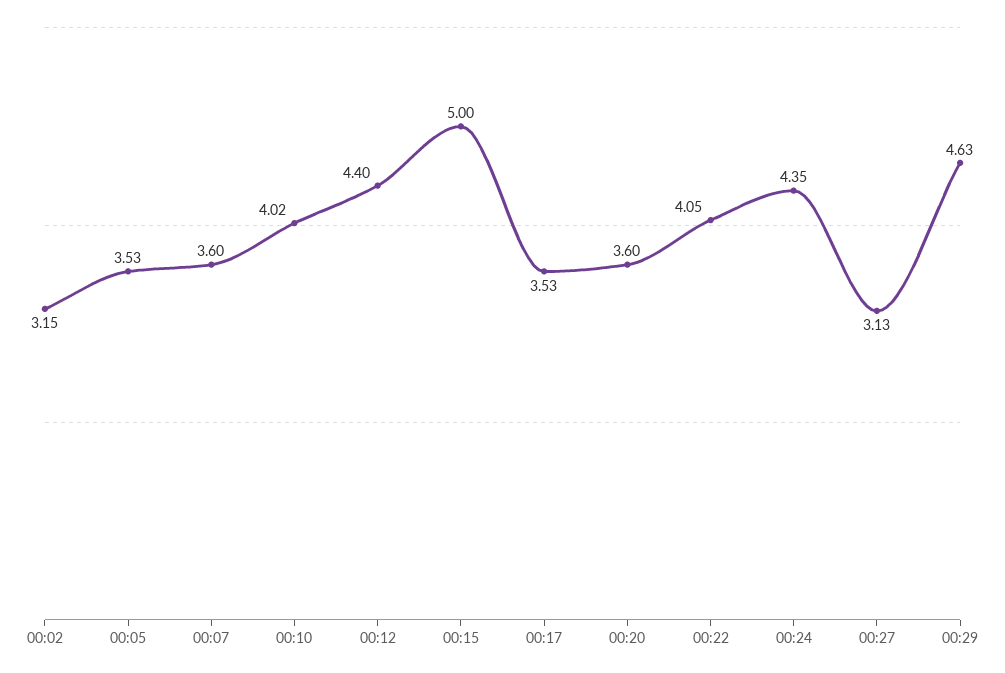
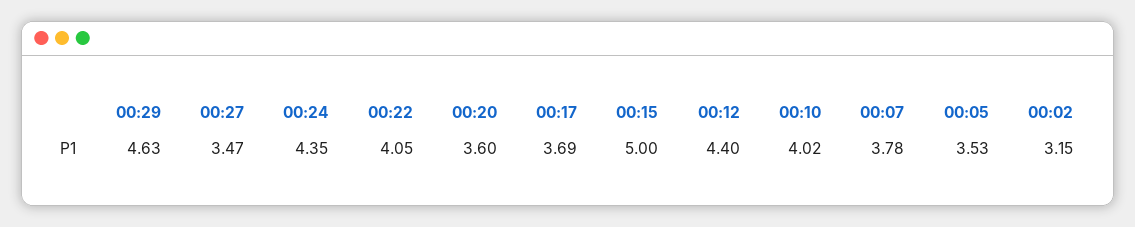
  {
    "00:02": 3.15,
    "00:05": 3.53,
-   "00:07": 3.6,
+   "00:07": 3.78,
    "00:10": 4.02,
    "00:12": 4.4,
    "00:15": 5,
-   "00:17": 3.53,
+   "00:17": 3.69,
    "00:20": 3.6,
    "00:22": 4.05,
    "00:24": 4.35,
-   "00:27": 3.13,
+   "00:27": 3.47,
    "00:29": 4.63
  }

